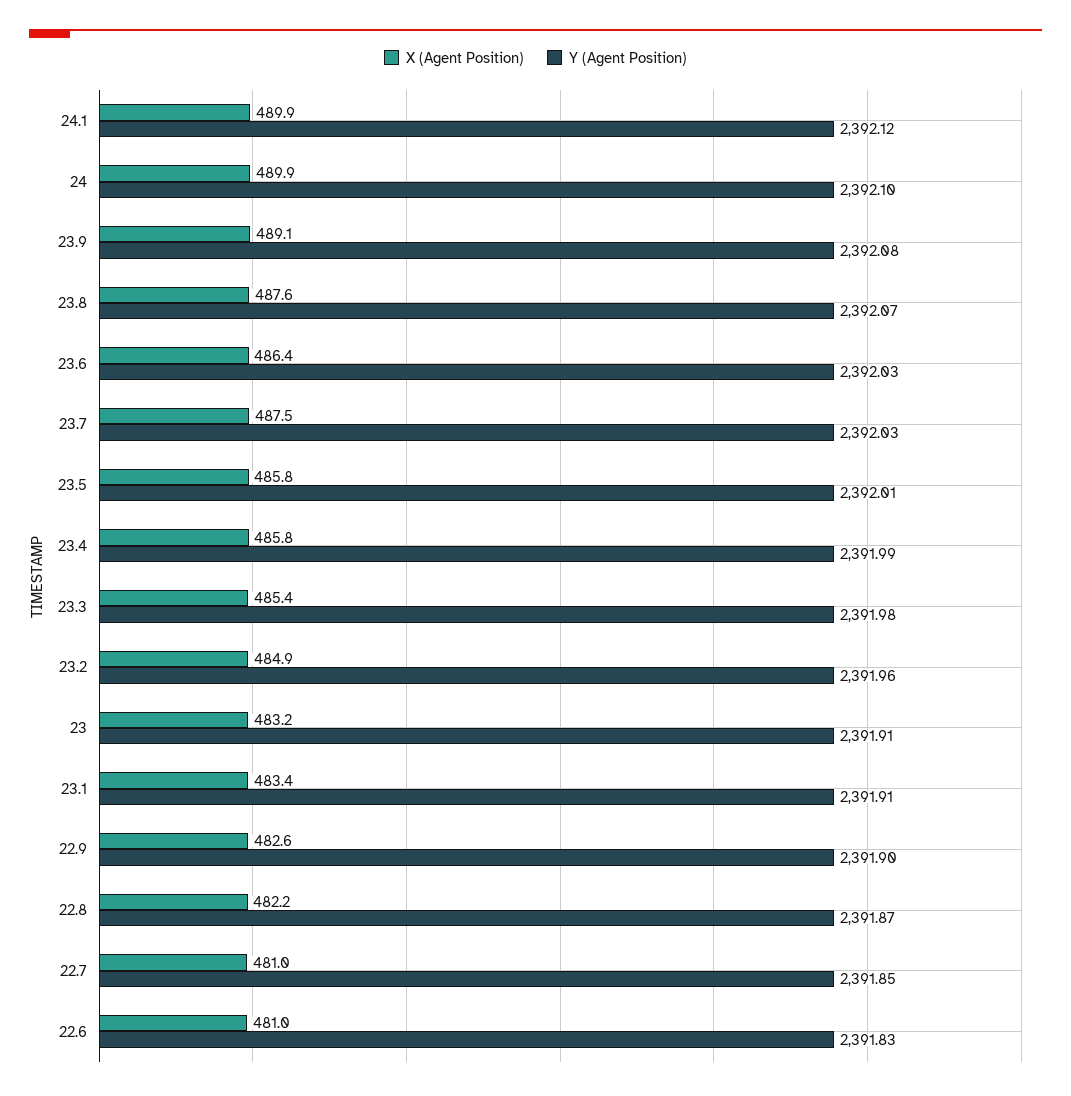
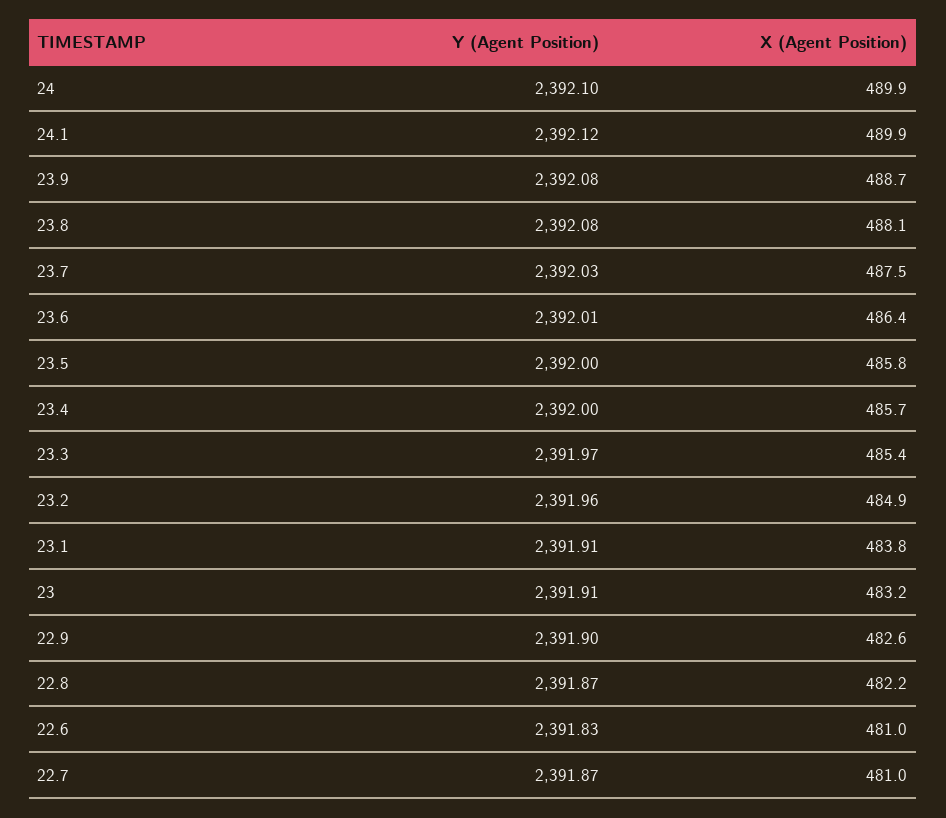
  {
    "X (Agent Position)": {
      "24.1": 489.9,
      "24": 489.9,
-     "23.9": 489.1,
+     "23.9": 488.7,
-     "23.8": 487.6,
+     "23.8": 488.1,
      "23.6": 486.4,
      "23.7": 487.5,
      "23.5": 485.8,
-     "23.4": 485.8,
+     "23.4": 485.7,
      "23.3": 485.4,
      "23.2": 484.9,
      "23": 483.2,
-     "23.1": 483.4,
+     "23.1": 483.8,
      "22.9": 482.6,
      "22.8": 482.2,
      "22.7": 481,
      "22.6": 481
    },
    "Y (Agent Position)": {
      "24.1": 2392.12,
      "24": 2392.1,
      "23.9": 2392.08,
-     "23.8": 2392.07,
+     "23.8": 2392.08,
-     "23.6": 2392.03,
+     "23.6": 2392.01,
      "23.7": 2392.03,
-     "23.5": 2392.01,
+     "23.5": 2392,
-     "23.4": 2391.99,
+     "23.4": 2392,
-     "23.3": 2391.98,
+     "23.3": 2391.97,
      "23.2": 2391.96,
      "23": 2391.91,
      "23.1": 2391.91,
      "22.9": 2391.9,
      "22.8": 2391.87,
-     "22.7": 2391.85,
+     "22.7": 2391.87,
      "22.6": 2391.83
    }
  }

